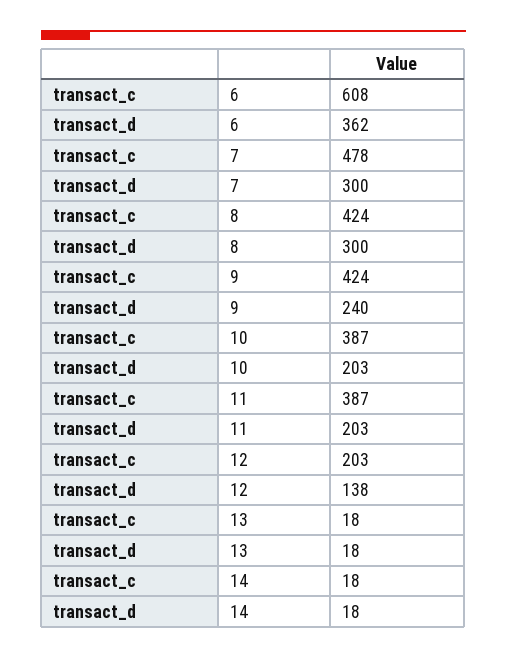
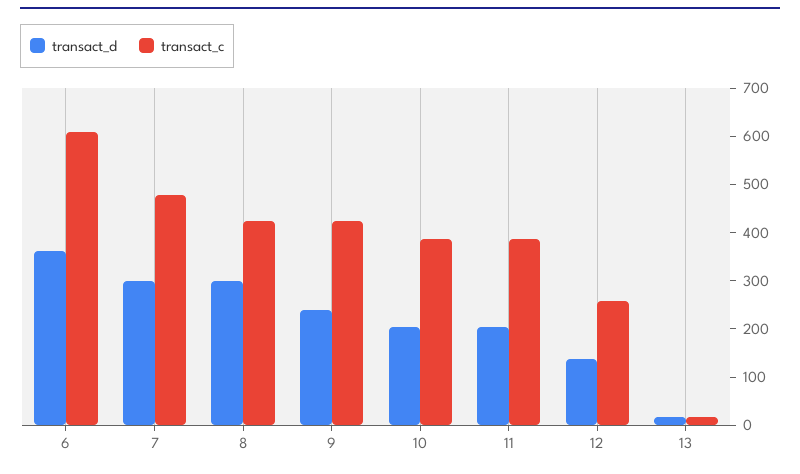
  {
    "transact_c": {
      "6": 608,
      "7": 478,
      "8": 424,
      "9": 424,
      "10": 387,
      "11": 387,
-     "12": 203,
+     "12": 260,
-     "13": 18,
+     "13": 18
-     "14": 18
    },
    "transact_d": {
      "6": 362,
      "7": 300,
      "8": 300,
      "9": 240,
      "10": 203,
      "11": 203,
      "12": 138,
-     "13": 18,
+     "13": 18
-     "14": 18
    }
  }

